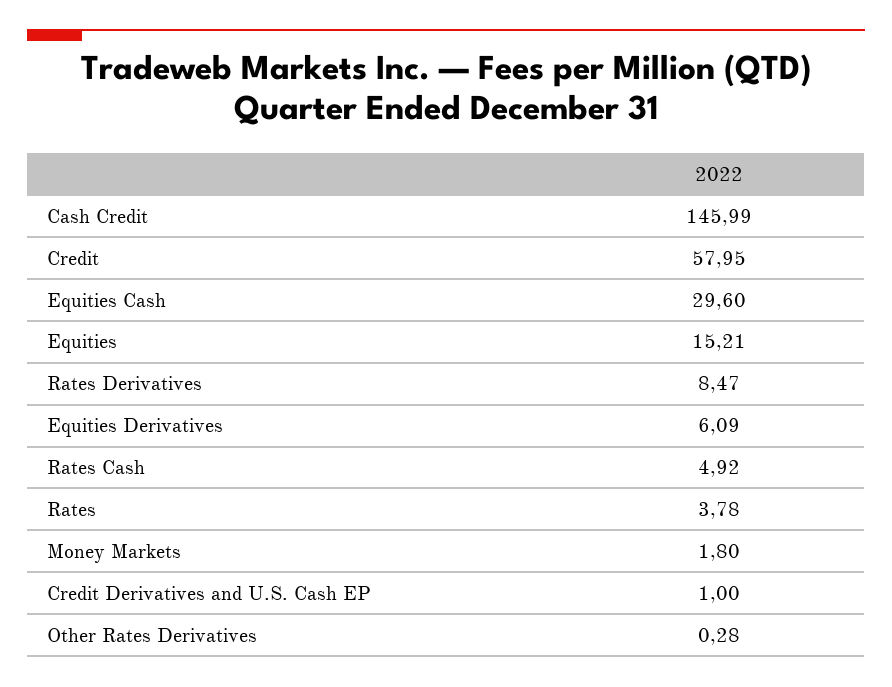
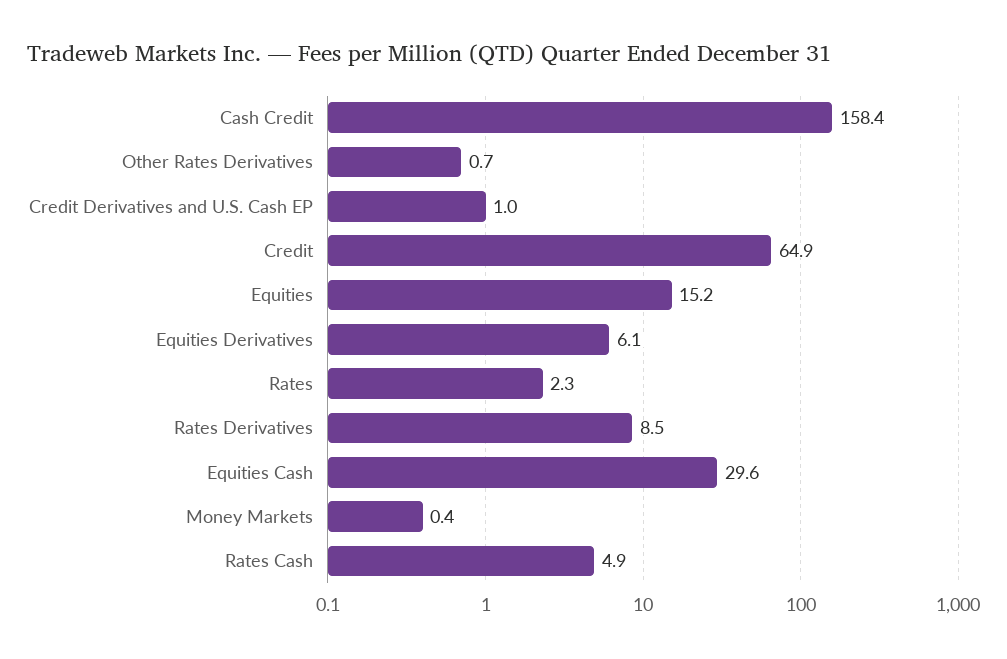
  {
-   "Cash Credit": 145.99,
+   "Cash Credit": 158.4,
-   "Credit": 57.95,
+   "Credit": 64.9,
    "Equities Cash": 29.6,
    "Equities": 15.21,
    "Rates Derivatives": 8.47,
    "Equities Derivatives": 6.09,
    "Rates Cash": 4.92,
-   "Rates": 3.78,
+   "Rates": 2.3,
-   "Money Markets": 1.8,
+   "Money Markets": 0.4,
    "Credit Derivatives and U.S. Cash EP": 1,
-   "Other Rates Derivatives": 0.28
+   "Other Rates Derivatives": 0.7
  }

